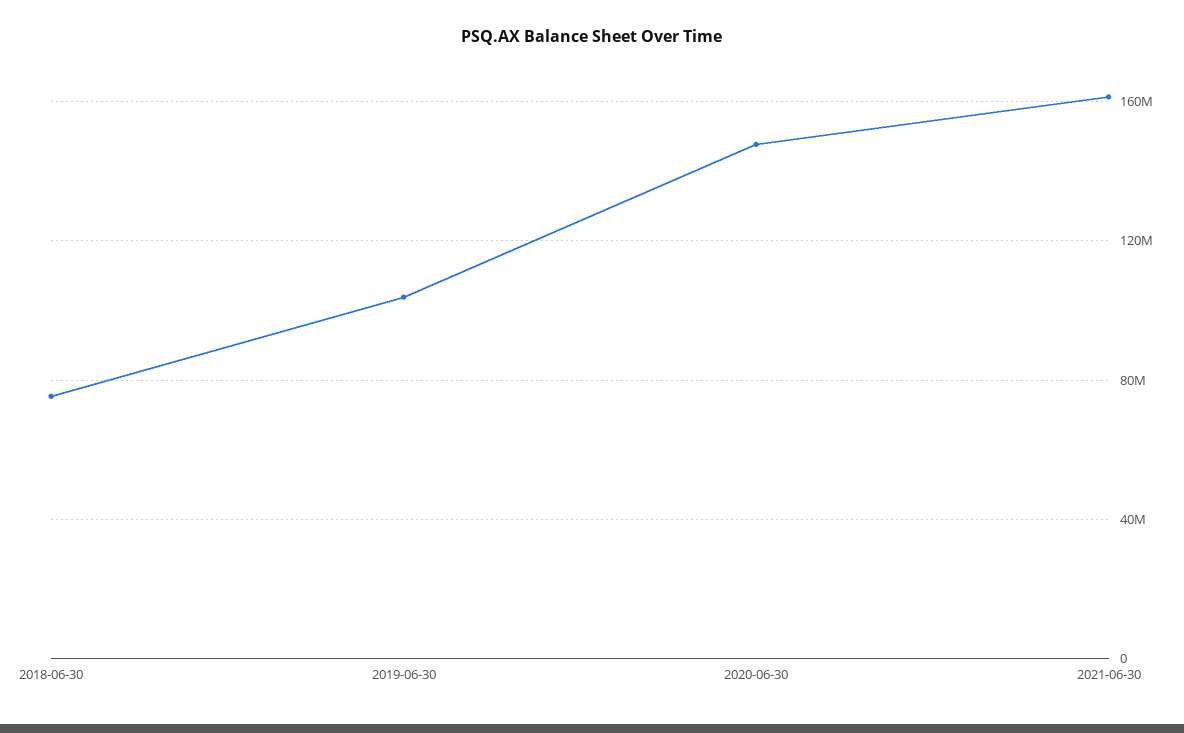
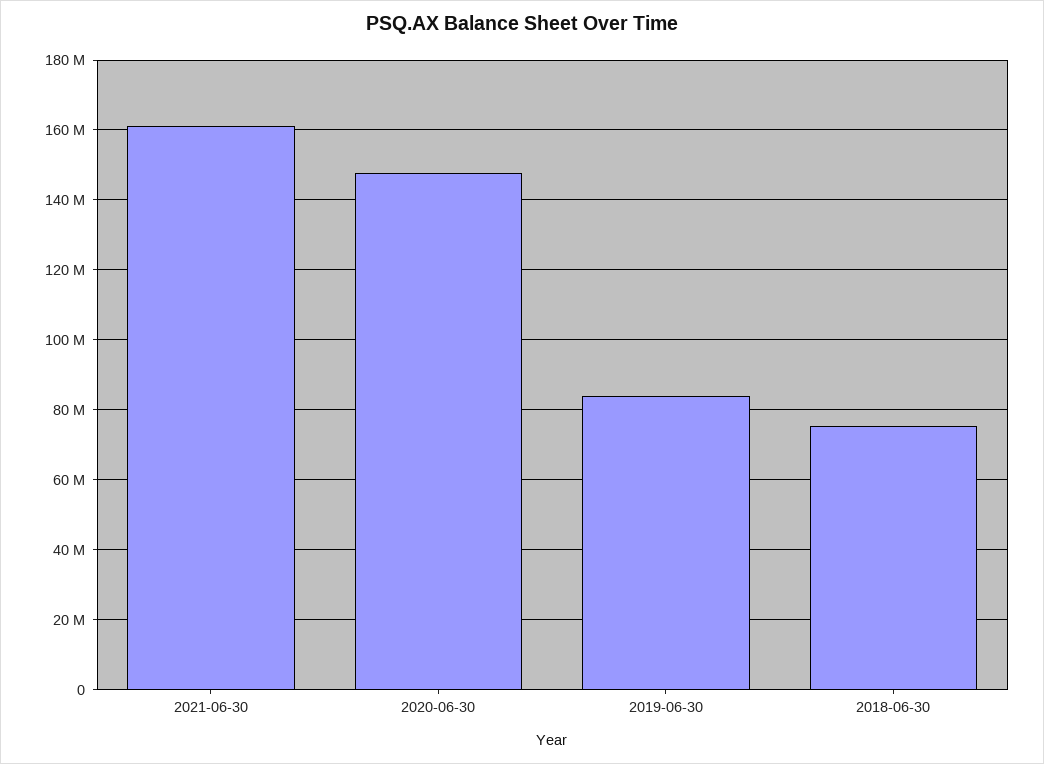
  {
    "2018-06-30": 76000000,
-   "2019-06-30": 105000000,
+   "2019-06-30": 84000000,
    "2020-06-30": 148000000,
    "2021-06-30": 162000000
  }

